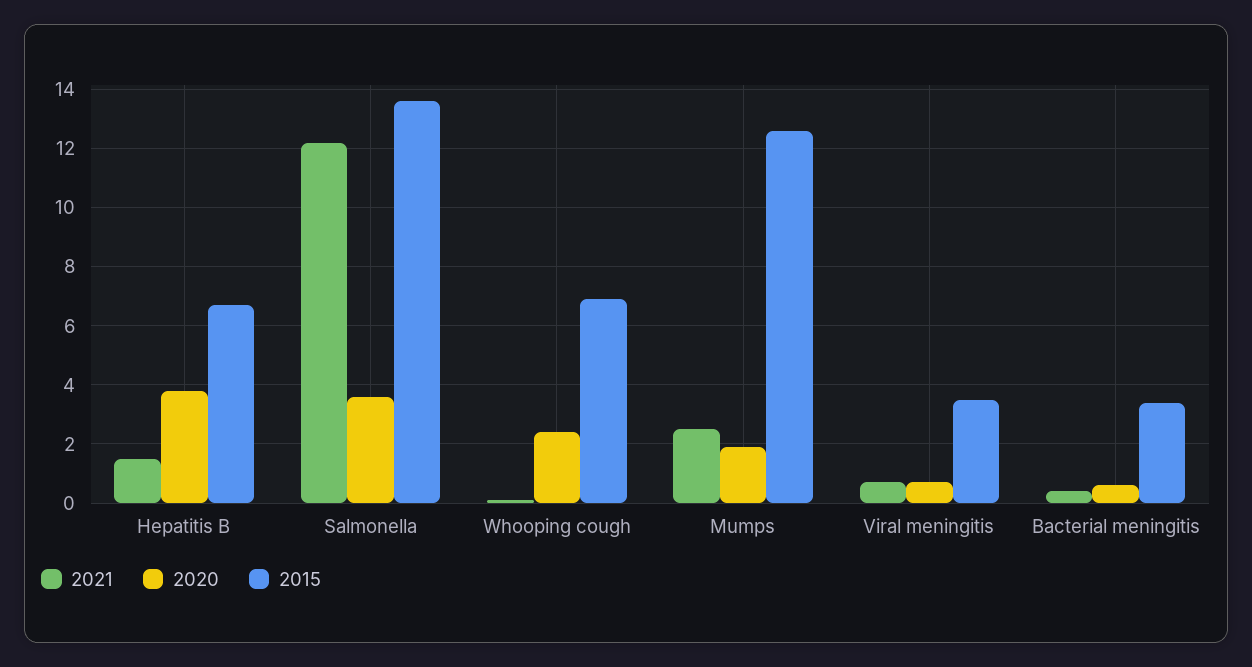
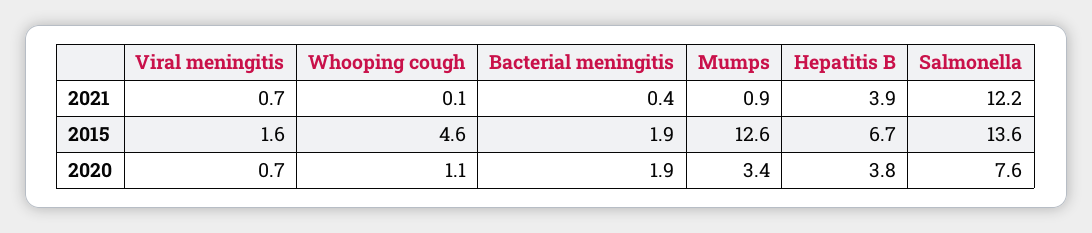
  {
    "2021": {
-     "Hepatitis B": 1.5,
+     "Hepatitis B": 3.9,
      "Salmonella": 12.2,
      "Whooping cough": 0.1,
-     "Mumps": 2.5,
+     "Mumps": 0.9,
      "Viral meningitis": 0.7,
      "Bacterial meningitis": 0.4
    },
    "2020": {
      "Hepatitis B": 3.8,
-     "Salmonella": 3.5,
+     "Salmonella": 7.6,
-     "Whooping cough": 2.5,
+     "Whooping cough": 1.1,
-     "Mumps": 2,
+     "Mumps": 3.4,
      "Viral meningitis": 0.7,
-     "Bacterial meningitis": 0.5
+     "Bacterial meningitis": 1.9
    },
    "2015": {
      "Hepatitis B": 6.7,
      "Salmonella": 13.6,
-     "Whooping cough": 7,
+     "Whooping cough": 4.6,
      "Mumps": 12.6,
-     "Viral meningitis": 3.5,
+     "Viral meningitis": 1.6,
-     "Bacterial meningitis": 3.5
+     "Bacterial meningitis": 1.9
    }
  }

